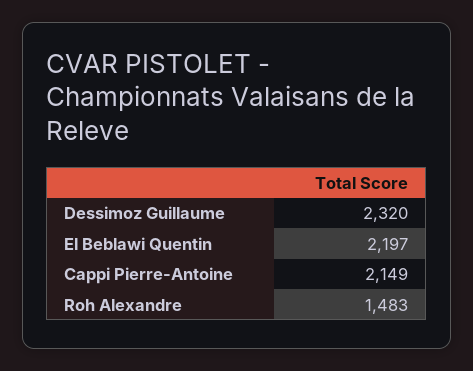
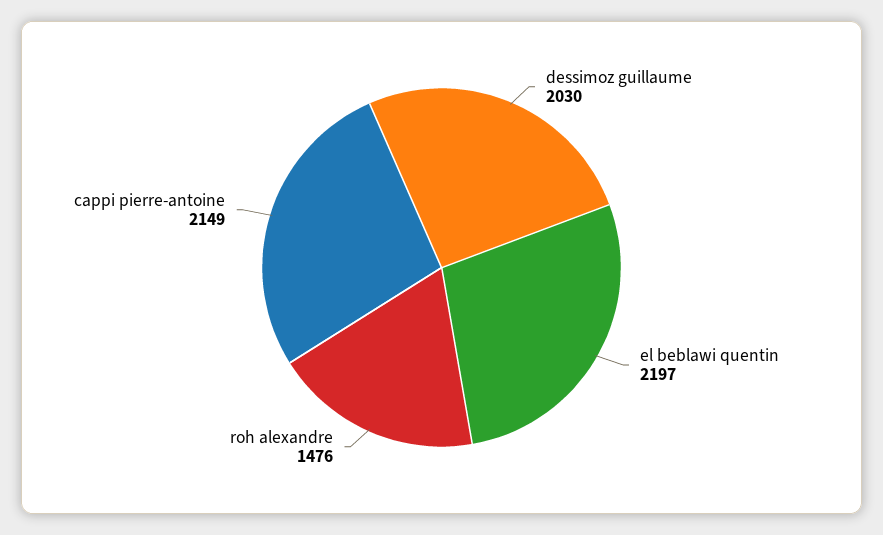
  {
-   "Dessimoz Guillaume": 2320,
+   "Dessimoz Guillaume": 2030,
    "El Beblawi Quentin": 2197,
    "Cappi Pierre-Antoine": 2149,
-   "Roh Alexandre": 1483
+   "Roh Alexandre": 1476
  }

